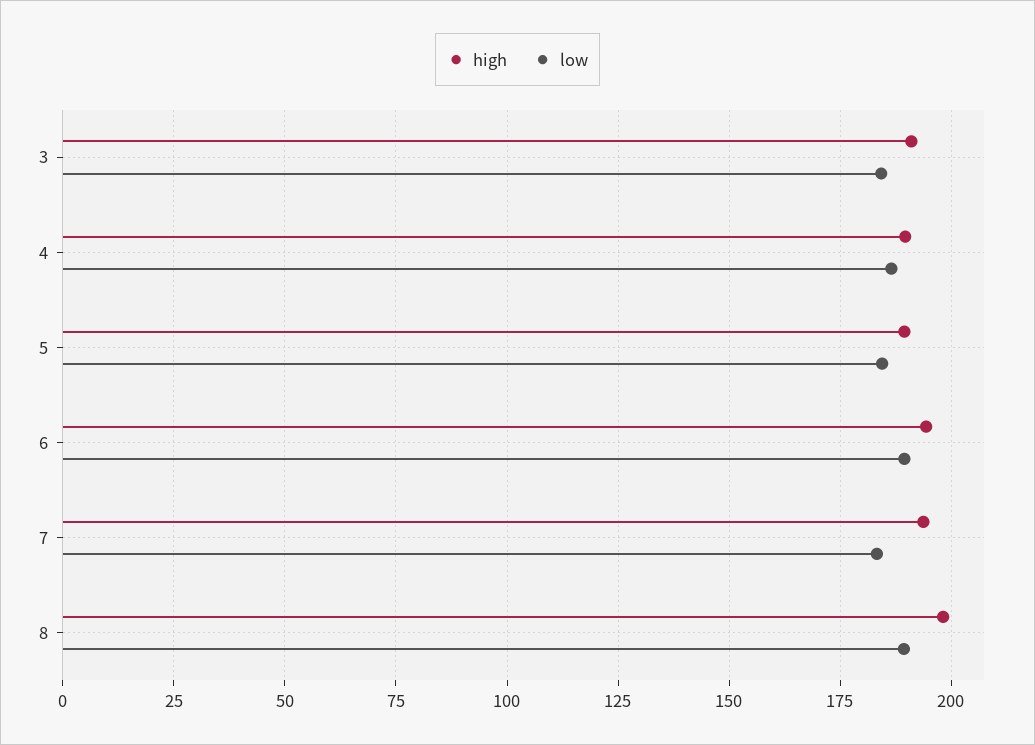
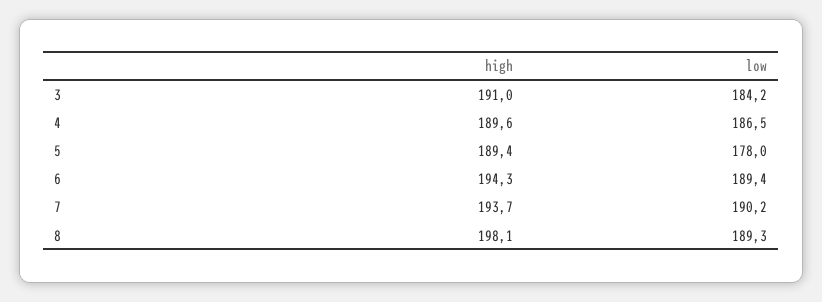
  {
    "high": {
      "3": 191,
      "4": 189.6,
      "5": 189.4,
      "6": 194.3,
      "7": 193.7,
      "8": 198.1
    },
    "low": {
      "3": 184.2,
      "4": 186.5,
-     "5": 185,
+     "5": 178,
      "6": 189.4,
-     "7": 182.5,
+     "7": 190.2,
      "8": 189.3
    }
  }

